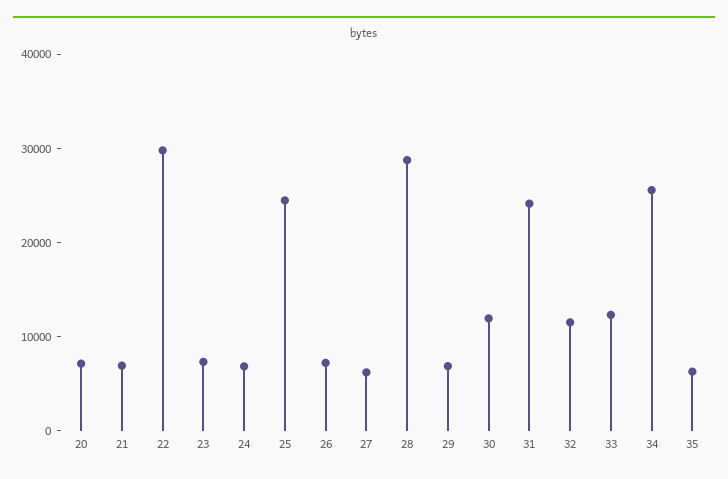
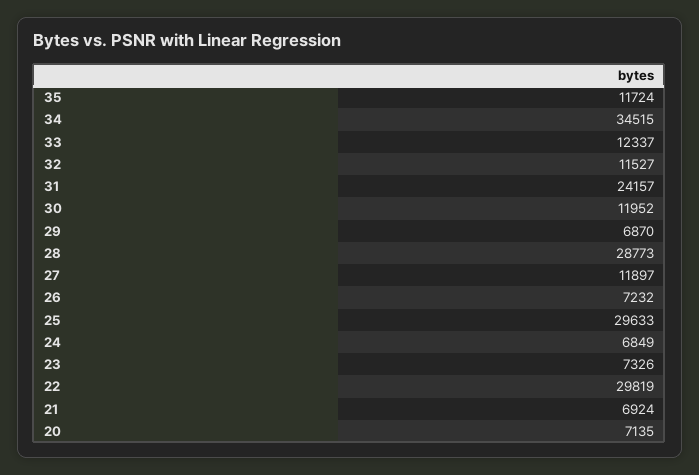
  {
    "20": 7135,
    "21": 6924,
    "22": 29819,
    "23": 7326,
    "24": 6849,
-   "25": 24000,
+   "25": 29633,
    "26": 7232,
-   "27": 6000,
+   "27": 11897,
    "28": 28773,
    "29": 6870,
    "30": 11952,
    "31": 24157,
    "32": 11527,
    "33": 12337,
-   "34": 26000,
+   "34": 34515,
-   "35": 6000
+   "35": 11724
  }

